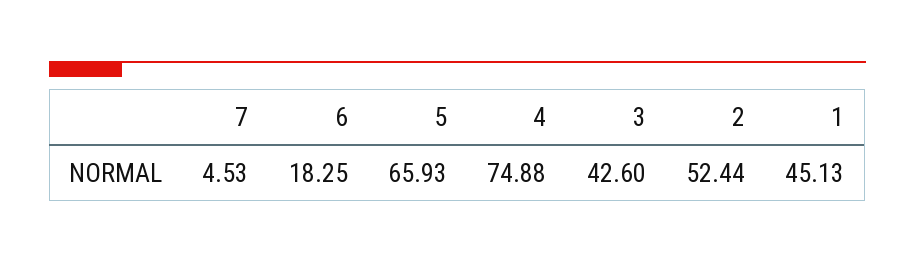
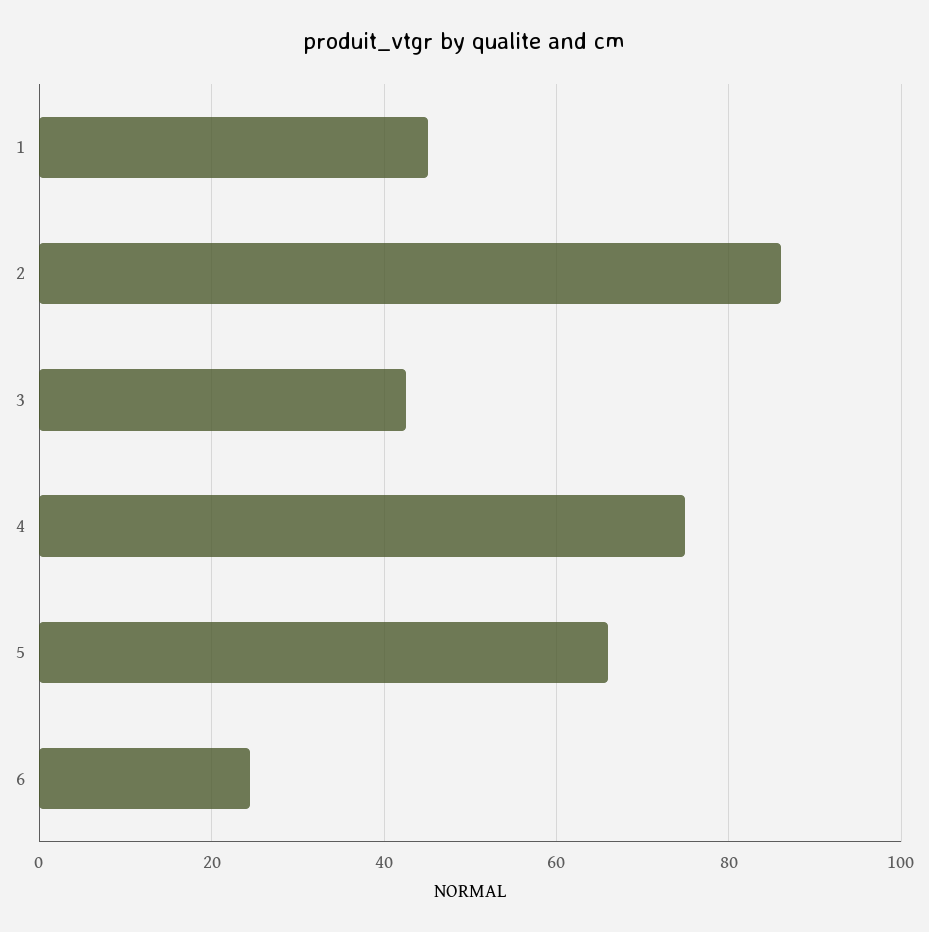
  {
-   "7": 4.53,
-   "6": 18.25,
+   "6": 24,
    "5": 65.93,
    "4": 74.88,
    "3": 42.6,
-   "2": 52.44,
+   "2": 86,
    "1": 45.13
  }

